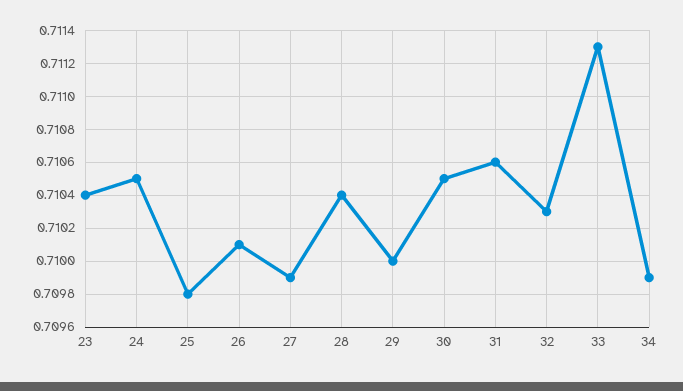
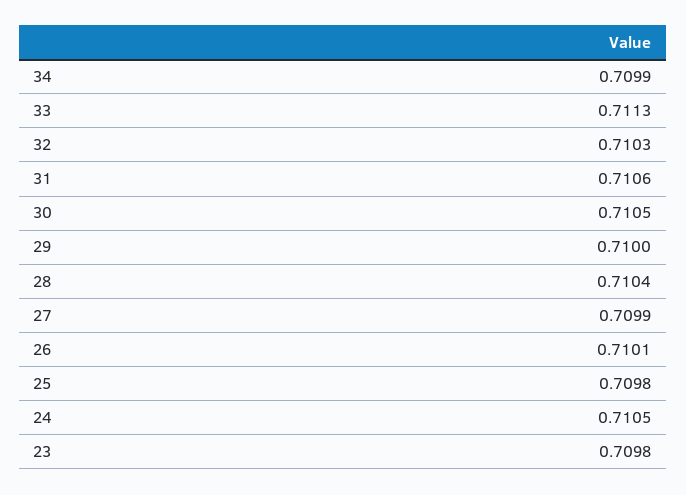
  {
-   "23": 0.7104,
+   "23": 0.7098,
    "24": 0.7105,
    "25": 0.7098,
    "26": 0.7101,
    "27": 0.7099,
    "28": 0.7104,
    "29": 0.71,
    "30": 0.7105,
    "31": 0.7106,
    "32": 0.7103,
    "33": 0.7113,
    "34": 0.7099
  }

